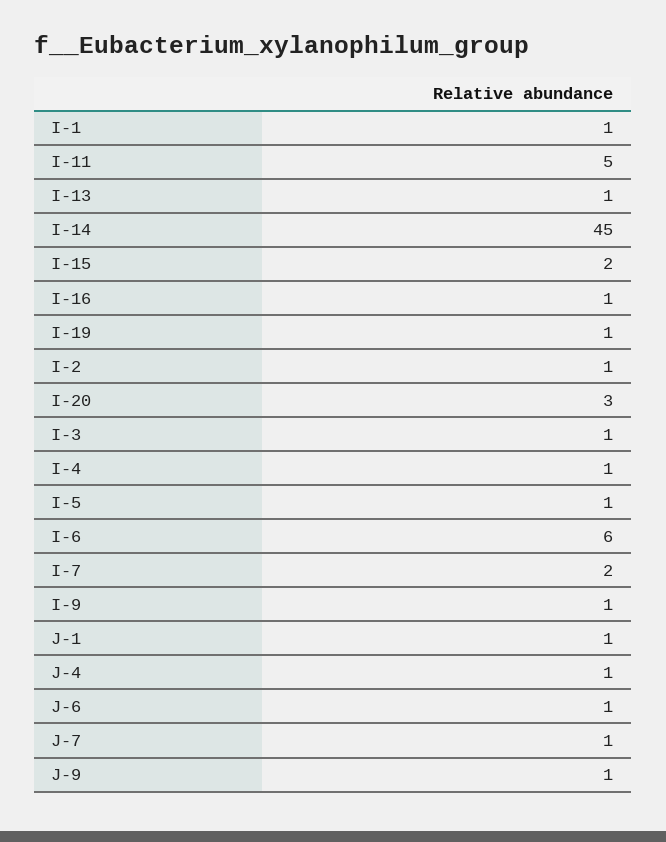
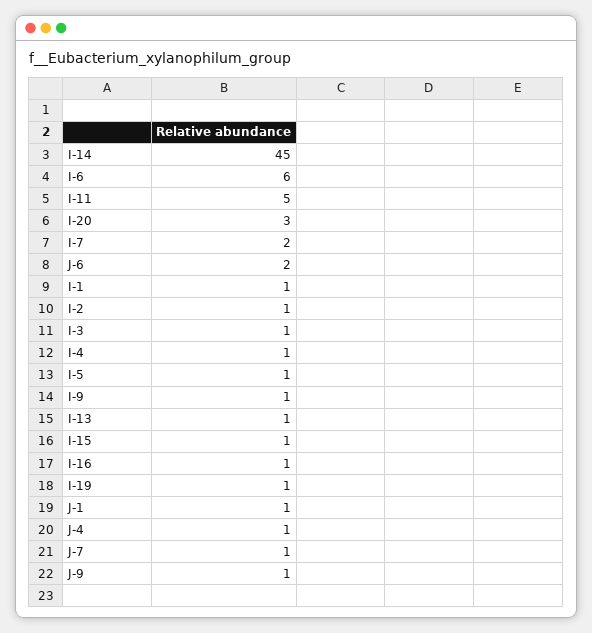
  {
    "I-1": 1,
    "I-11": 5,
    "I-13": 1,
    "I-14": 45,
-   "I-15": 2,
+   "I-15": 1,
    "I-16": 1,
    "I-19": 1,
    "I-2": 1,
    "I-20": 3,
    "I-3": 1,
    "I-4": 1,
    "I-5": 1,
    "I-6": 6,
    "I-7": 2,
    "I-9": 1,
    "J-1": 1,
    "J-4": 1,
-   "J-6": 1,
+   "J-6": 2,
    "J-7": 1,
    "J-9": 1
  }

